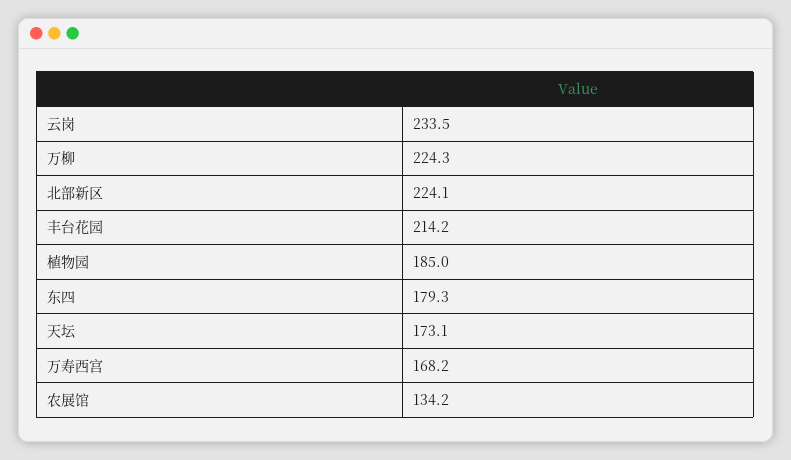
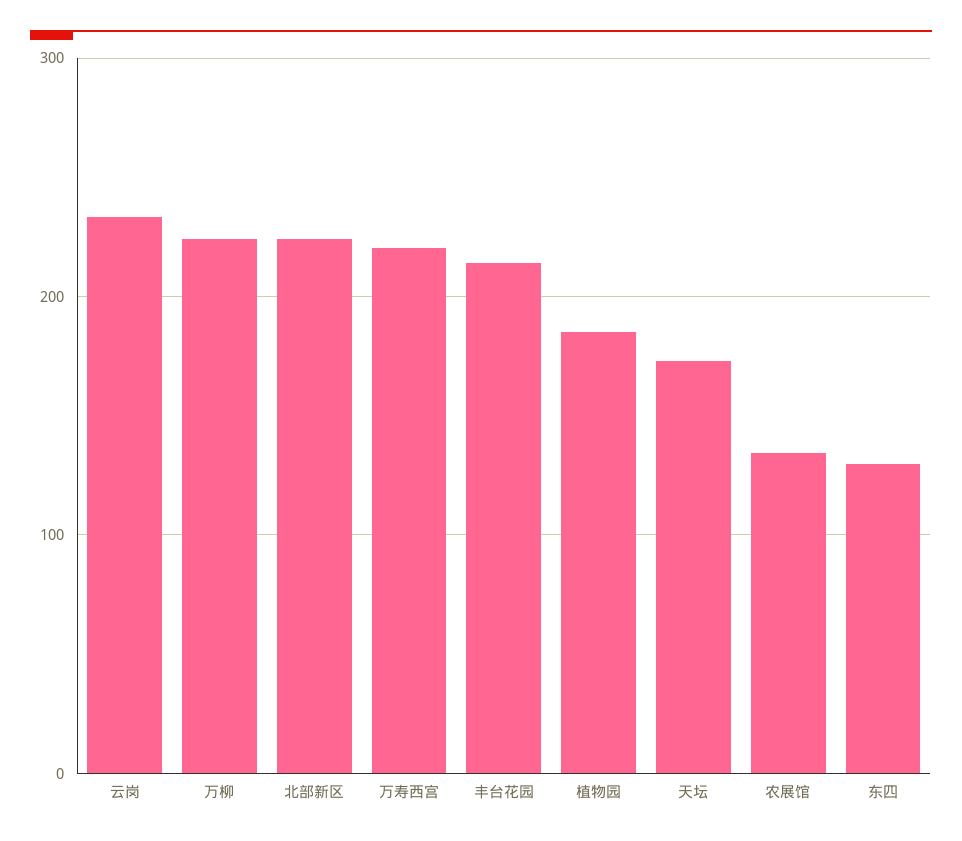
  {
    "云岗": 233.5,
    "万柳": 224.3,
    "北部新区": 224.1,
    "丰台花园": 214.2,
    "植物园": 185,
-   "东四": 179.3,
+   "东四": 130,
    "天坛": 173.1,
-   "万寿西宫": 168.2,
+   "万寿西宫": 220,
    "农展馆": 134.2
  }

